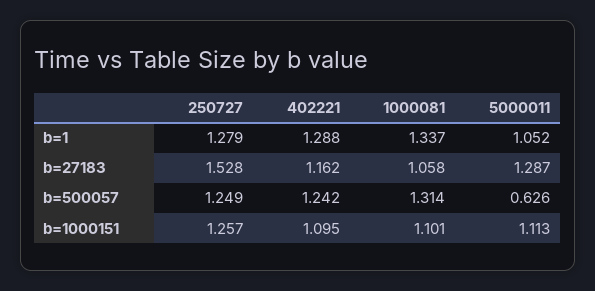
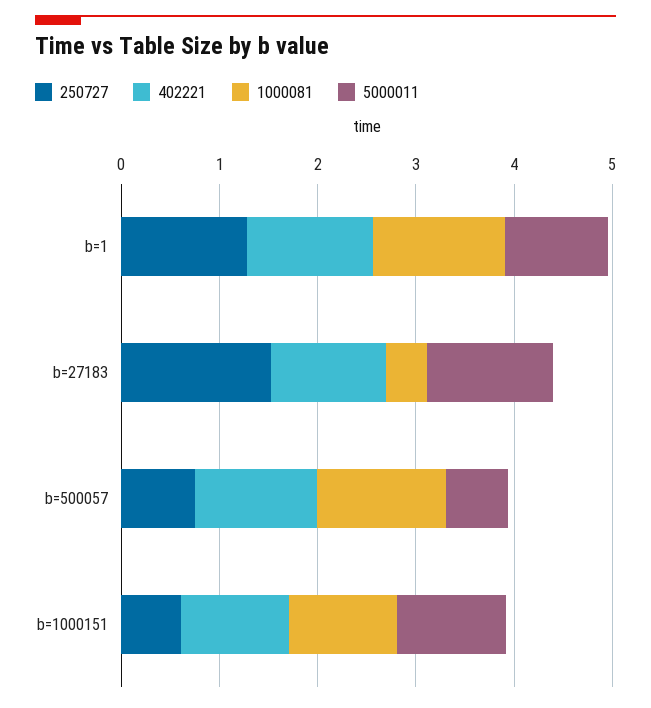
  {
    "250727": {
      "b=1": 1.279,
      "b=27183": 1.528,
-     "b=500057": 1.249,
+     "b=500057": 0.8,
-     "b=1000151": 1.257
+     "b=1000151": 0.6
    },
    "402221": {
      "b=1": 1.288,
      "b=27183": 1.162,
      "b=500057": 1.242,
      "b=1000151": 1.095
    },
    "1000081": {
      "b=1": 1.337,
-     "b=27183": 1.058,
+     "b=27183": 0.4,
      "b=500057": 1.314,
      "b=1000151": 1.101
    },
    "5000011": {
      "b=1": 1.052,
      "b=27183": 1.287,
      "b=500057": 0.626,
      "b=1000151": 1.113
    }
  }

